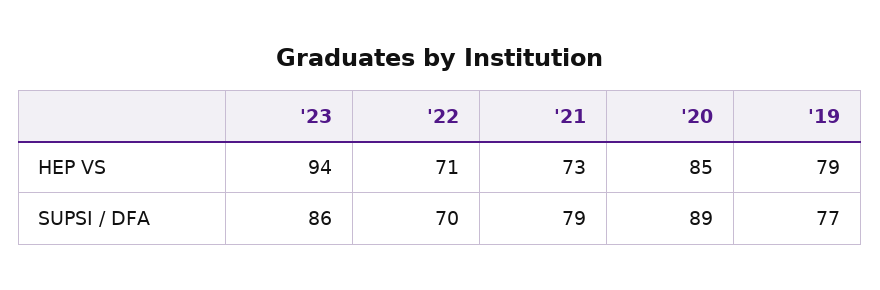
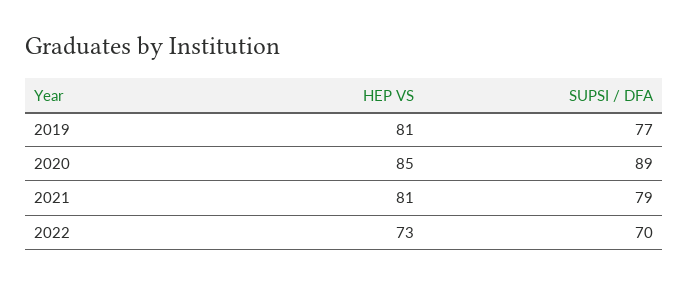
  {
-   "'23": {
-     "HEP VS": 94,
-     "SUPSI / DFA": 86
-   },
    "'22": {
-     "HEP VS": 71,
+     "HEP VS": 73,
      "SUPSI / DFA": 70
    },
    "'21": {
-     "HEP VS": 73,
+     "HEP VS": 81,
      "SUPSI / DFA": 79
    },
    "'20": {
      "HEP VS": 85,
      "SUPSI / DFA": 89
    },
    "'19": {
-     "HEP VS": 79,
+     "HEP VS": 81,
      "SUPSI / DFA": 77
    }
  }

